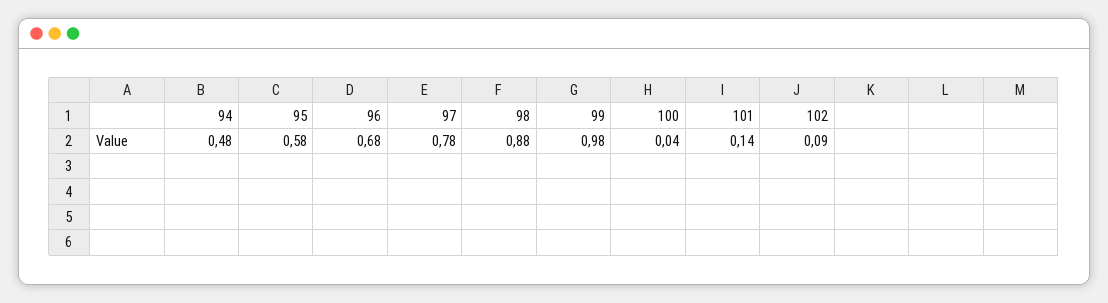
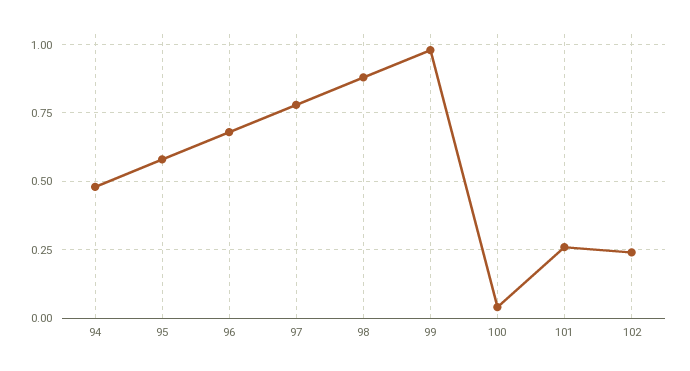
  {
    "94": 0.48,
    "95": 0.58,
    "96": 0.68,
    "97": 0.78,
    "98": 0.88,
    "99": 0.98,
    "100": 0.04,
-   "101": 0.14,
+   "101": 0.25,
-   "102": 0.09
+   "102": 0.25
  }

